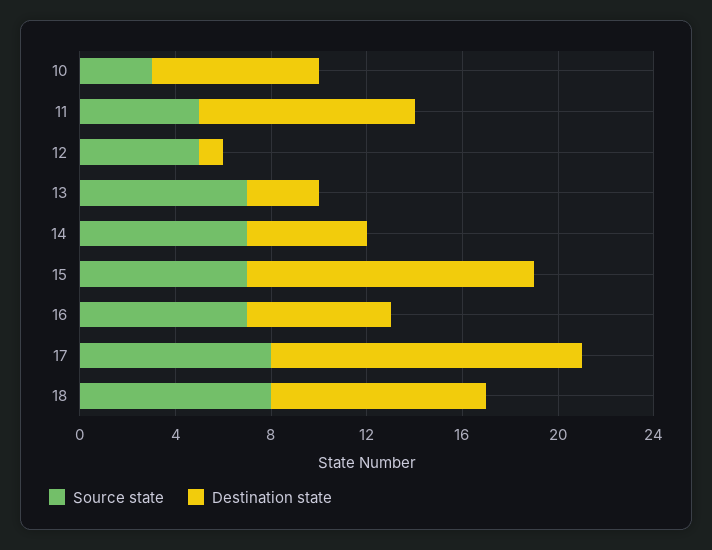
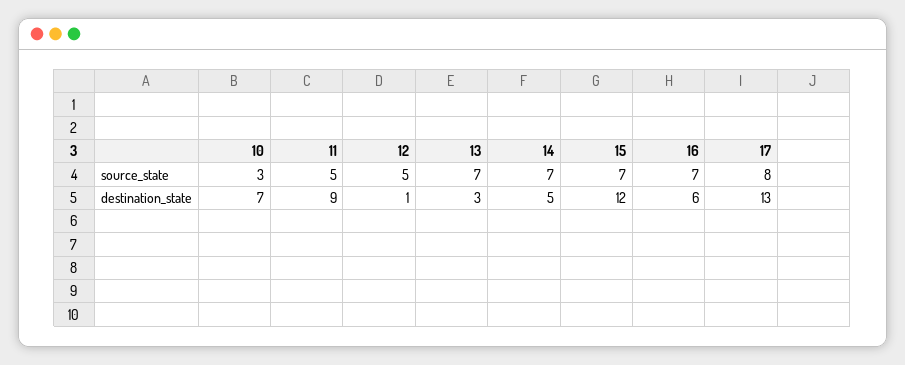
  {
    "Source state": {
      "10": 3,
      "11": 5,
      "12": 5,
      "13": 7,
      "14": 7,
      "15": 7,
      "16": 7,
-     "17": 8,
+     "17": 8
-     "18": 8
    },
    "Destination state": {
      "10": 7,
      "11": 9,
      "12": 1,
      "13": 3,
      "14": 5,
      "15": 12,
      "16": 6,
-     "17": 13,
+     "17": 13
-     "18": 9
    }
  }

